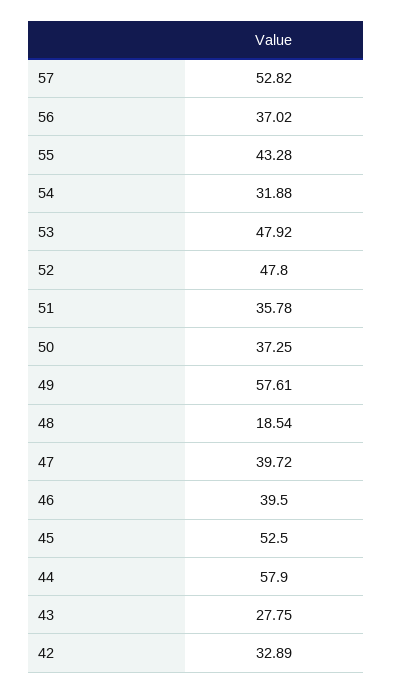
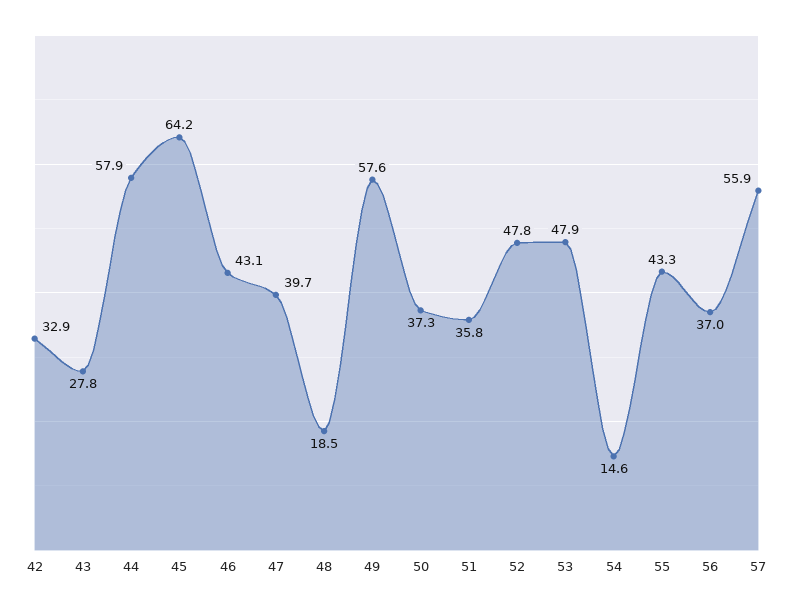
  {
-   "57": 52.82,
+   "57": 55.9,
    "56": 37.02,
    "55": 43.28,
-   "54": 31.88,
+   "54": 14.6,
    "53": 47.92,
    "52": 47.8,
    "51": 35.78,
    "50": 37.25,
    "49": 57.61,
    "48": 18.54,
    "47": 39.72,
-   "46": 39.5,
+   "46": 43.1,
-   "45": 52.5,
+   "45": 64.2,
    "44": 57.9,
    "43": 27.75,
    "42": 32.89
  }

